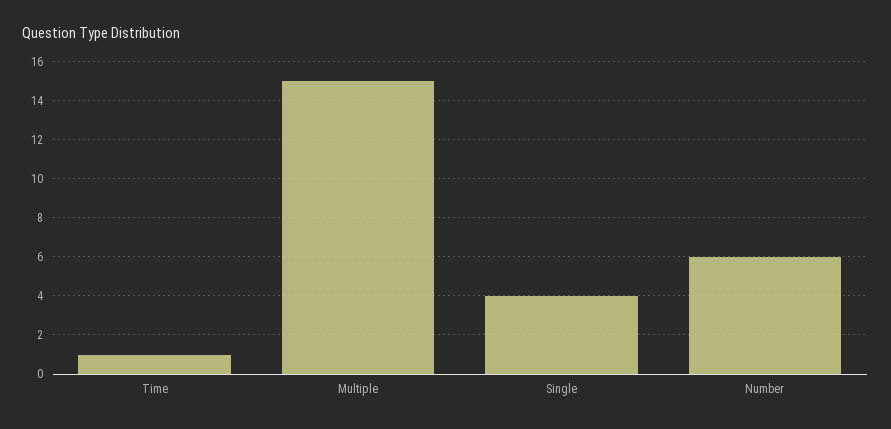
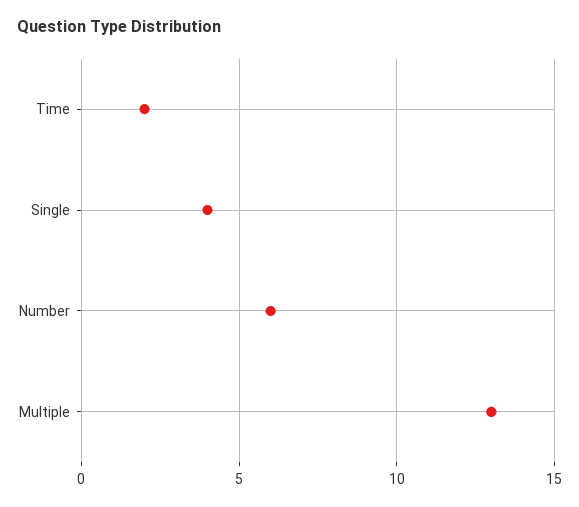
  {
-   "Time": 1,
+   "Time": 2,
-   "Multiple": 15,
+   "Multiple": 13,
    "Single": 4,
    "Number": 6
  }

